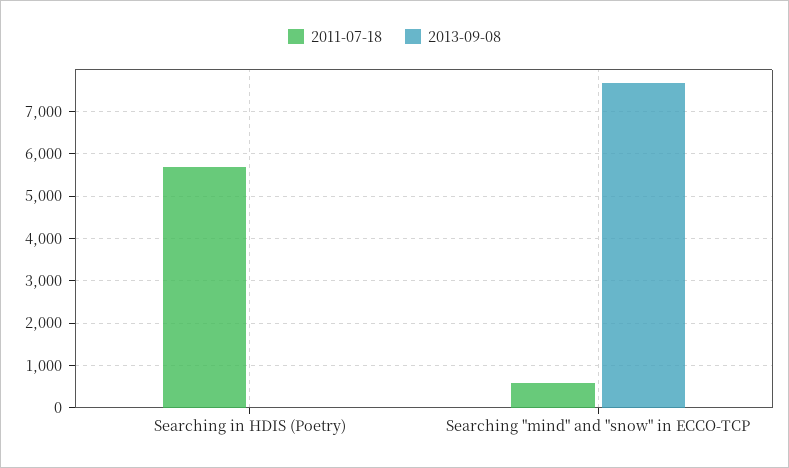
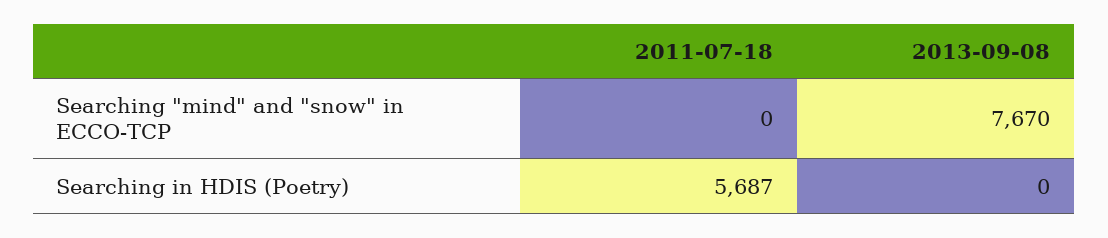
  {
    "2011-07-18": {
      "Searching in HDIS (Poetry)": 5687,
-     "Searching \"mind\" and \"snow\" in ECCO-TCP": 600
+     "Searching \"mind\" and \"snow\" in ECCO-TCP": 0
    },
    "2013-09-08": {
      "Searching in HDIS (Poetry)": 0,
      "Searching \"mind\" and \"snow\" in ECCO-TCP": 7670
    }
  }

